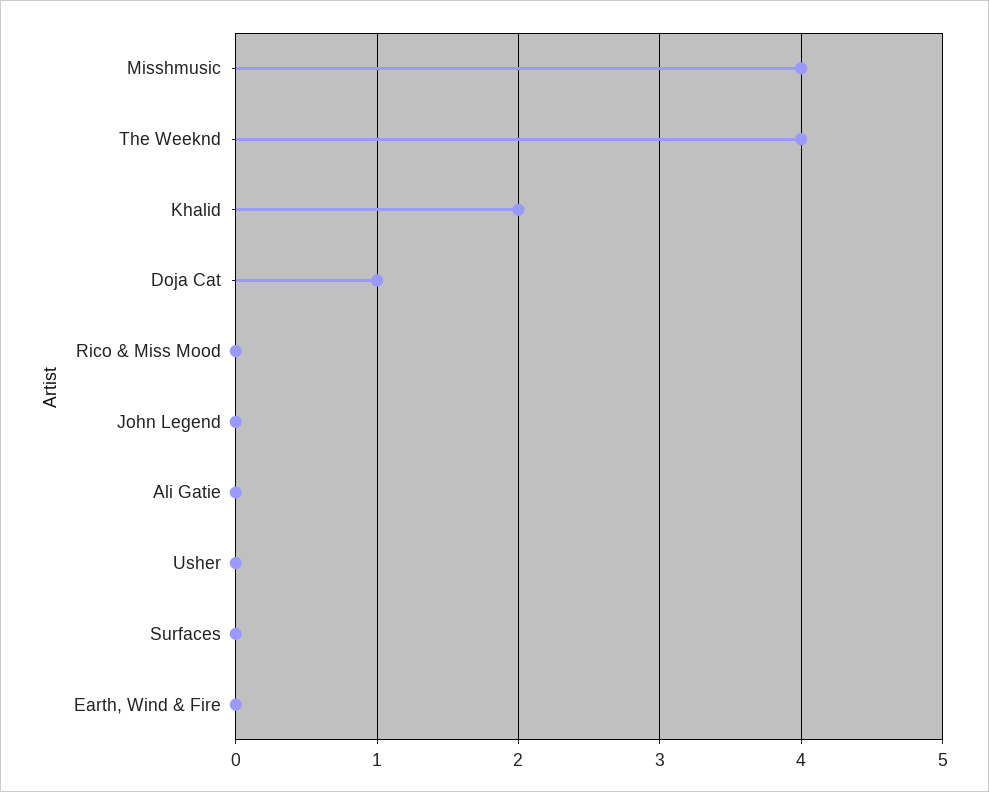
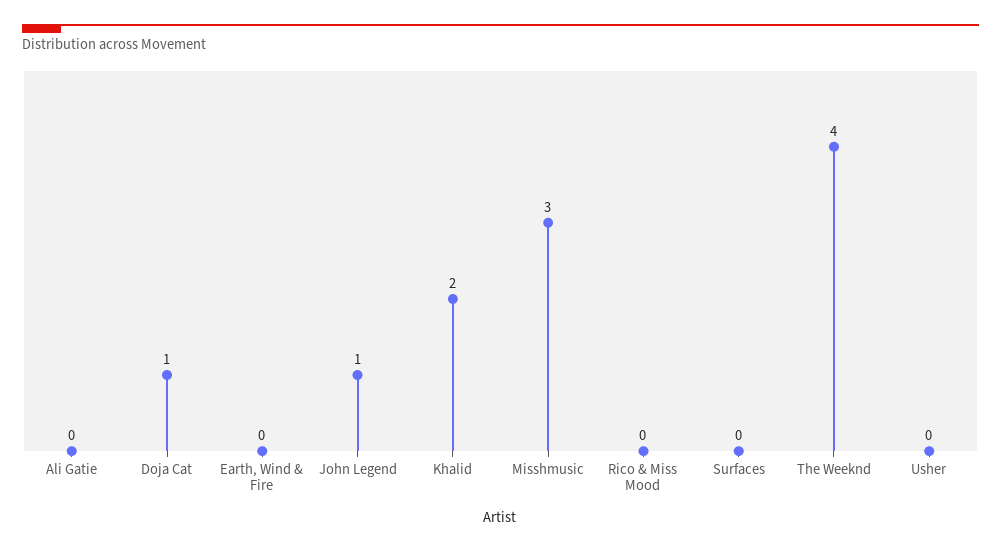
  {
-   "Misshmusic": 4,
+   "Misshmusic": 3,
    "The Weeknd": 4,
    "Khalid": 2,
    "Doja Cat": 1,
    "Rico & Miss Mood": 0,
-   "John Legend": 0,
+   "John Legend": 1,
    "Ali Gatie": 0,
    "Usher": 0,
    "Surfaces": 0,
    "Earth, Wind & Fire": 0
  }

